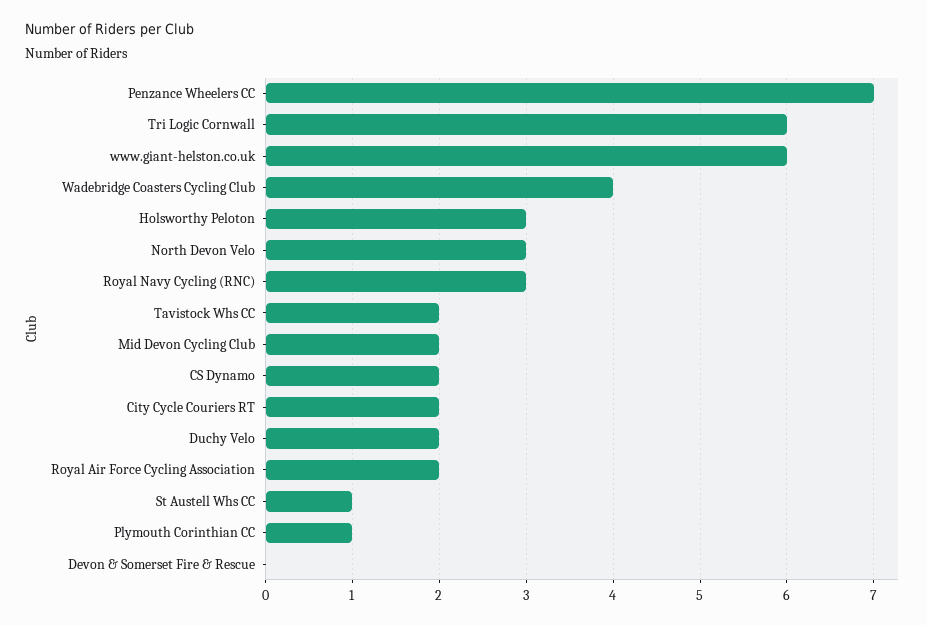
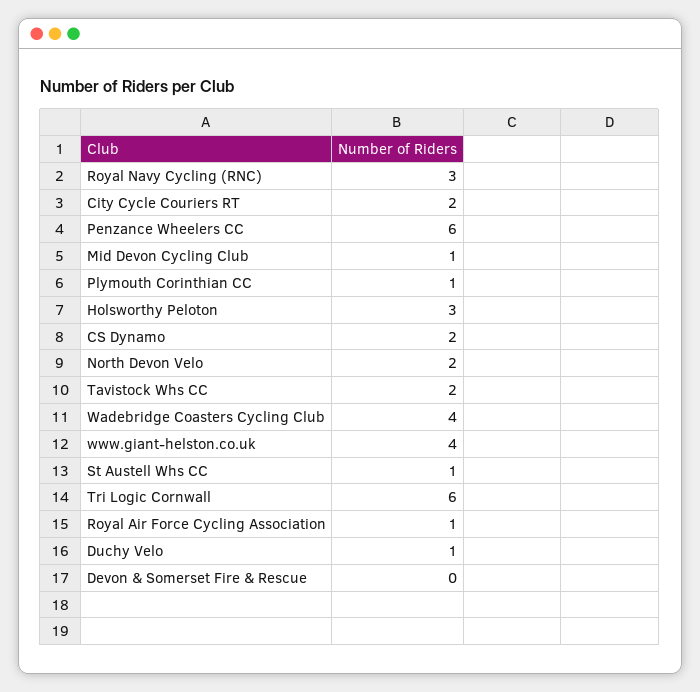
  {
-   "Penzance Wheelers CC": 7,
+   "Penzance Wheelers CC": 6,
    "Tri Logic Cornwall": 6,
-   "www.giant-helston.co.uk": 6,
+   "www.giant-helston.co.uk": 4,
    "Wadebridge Coasters Cycling Club": 4,
    "Holsworthy Peloton": 3,
-   "North Devon Velo": 3,
+   "North Devon Velo": 2,
    "Royal Navy Cycling (RNC)": 3,
    "Tavistock Whs CC": 2,
-   "Mid Devon Cycling Club": 2,
+   "Mid Devon Cycling Club": 1,
    "CS Dynamo": 2,
    "City Cycle Couriers RT": 2,
-   "Duchy Velo": 2,
+   "Duchy Velo": 1,
-   "Royal Air Force Cycling Association": 2,
+   "Royal Air Force Cycling Association": 1,
    "St Austell Whs CC": 1,
    "Plymouth Corinthian CC": 1,
    "Devon & Somerset Fire & Rescue": 0
  }

